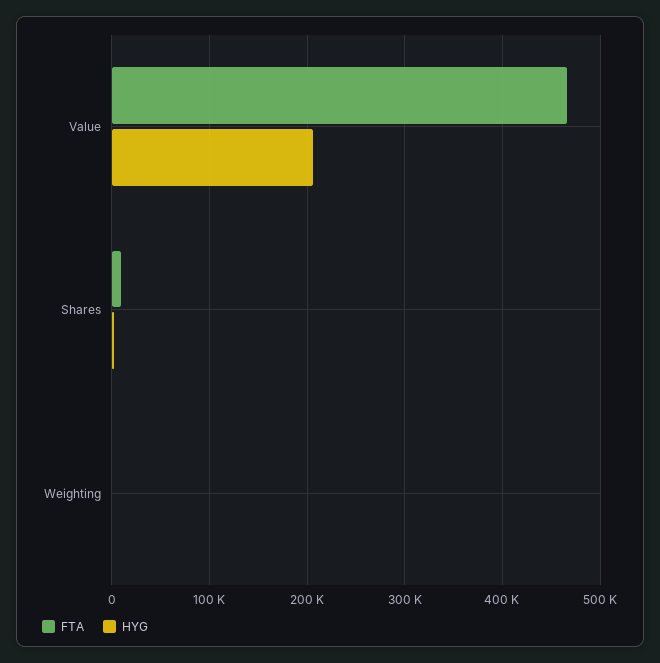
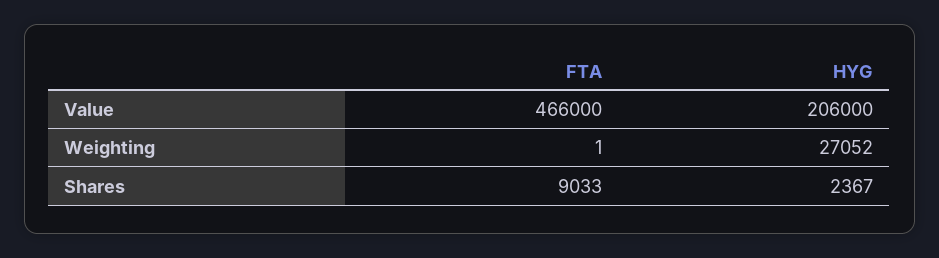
  {
    "FTA": {
      "Value": 466000,
      "Shares": 9033,
      "Weighting": 1
    },
    "HYG": {
      "Value": 206000,
      "Shares": 2367,
-     "Weighting": 0
+     "Weighting": 27052
    }
  }

